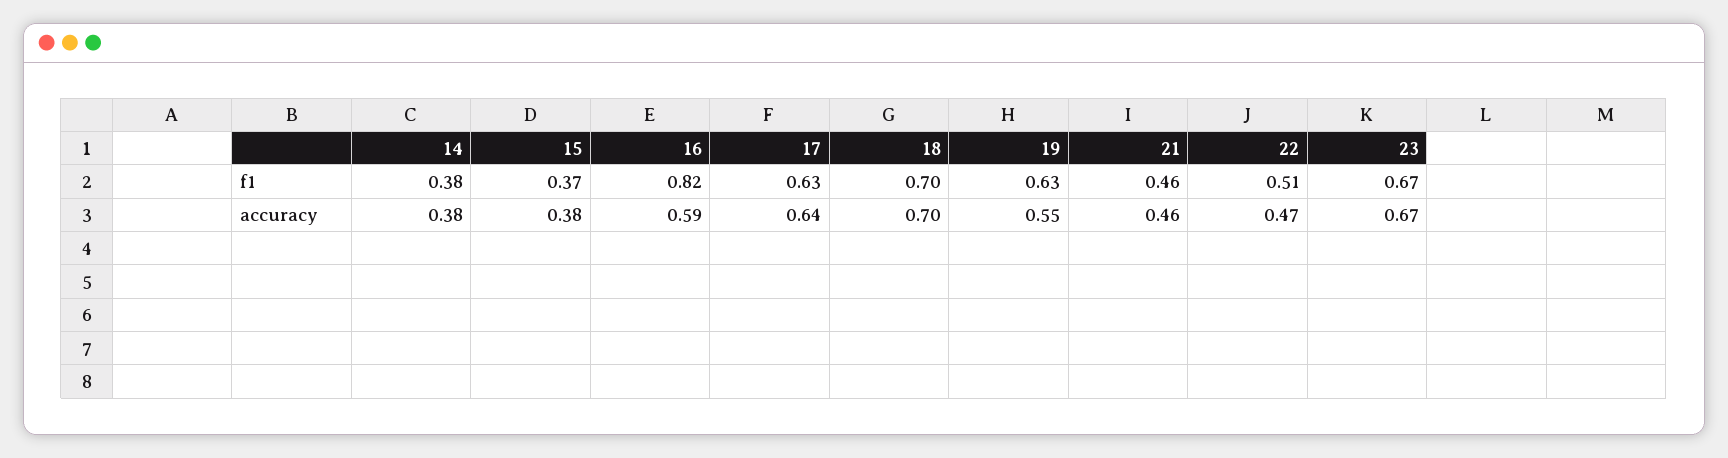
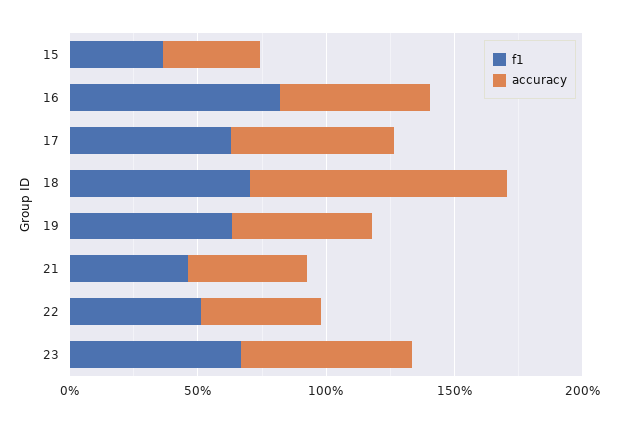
  {
    "f1": {
-     "14": 0.38,
      "15": 0.37,
      "16": 0.82,
      "17": 0.63,
      "18": 0.7,
      "19": 0.63,
      "21": 0.46,
      "22": 0.51,
      "23": 0.67
    },
    "accuracy": {
-     "14": 0.38,
      "15": 0.38,
      "16": 0.59,
      "17": 0.64,
-     "18": 0.7,
+     "18": 1,
      "19": 0.55,
      "21": 0.46,
      "22": 0.47,
      "23": 0.67
    }
  }

